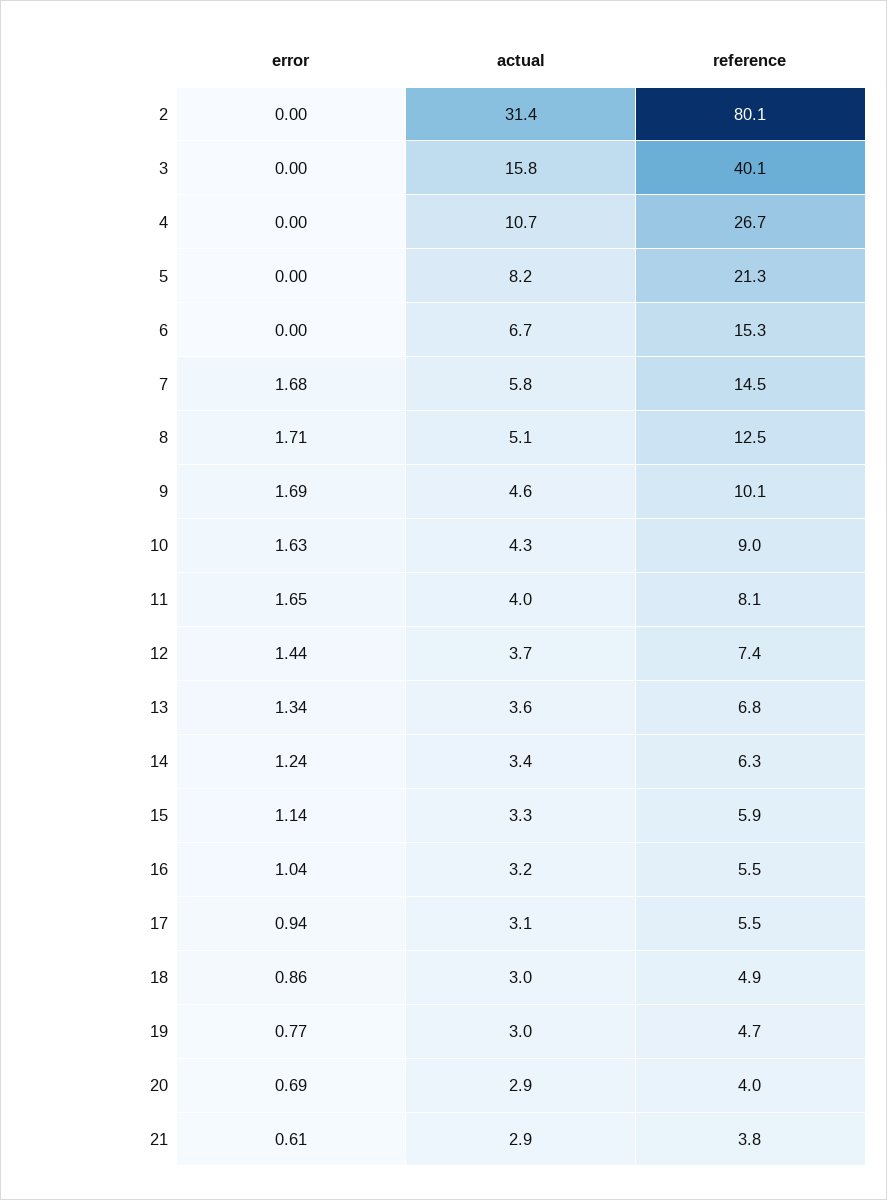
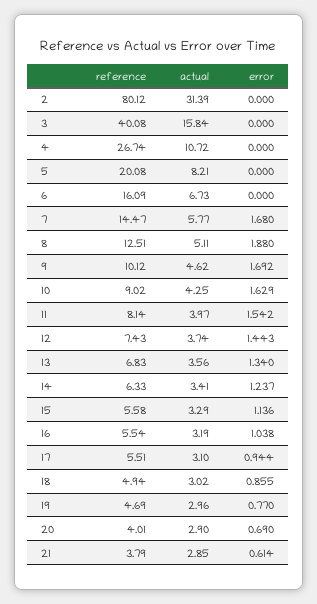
  {
    "error": {
      "2": 0,
      "3": 0,
      "4": 0,
      "5": 0,
      "6": 0,
      "7": 1.68,
-     "8": 1.71,
+     "8": 1.88,
      "9": 1.692,
      "10": 1.629,
-     "11": 1.65,
+     "11": 1.542,
      "12": 1.443,
      "13": 1.34,
      "14": 1.237,
      "15": 1.136,
      "16": 1.038,
      "17": 0.944,
      "18": 0.855,
      "19": 0.77,
      "20": 0.69,
      "21": 0.614
    },
    "actual": {
      "2": 31.39,
      "3": 15.84,
      "4": 10.72,
      "5": 8.21,
      "6": 6.73,
      "7": 5.77,
      "8": 5.11,
      "9": 4.62,
      "10": 4.25,
      "11": 3.97,
      "12": 3.74,
      "13": 3.56,
      "14": 3.41,
      "15": 3.29,
      "16": 3.19,
      "17": 3.1,
      "18": 3.02,
      "19": 2.96,
      "20": 2.9,
      "21": 2.85
    },
    "reference": {
      "2": 80.12,
      "3": 40.08,
      "4": 26.74,
-     "5": 21.3,
+     "5": 20.08,
-     "6": 15.3,
+     "6": 16.09,
      "7": 14.47,
      "8": 12.51,
      "9": 10.12,
      "10": 9.02,
      "11": 8.14,
      "12": 7.43,
      "13": 6.83,
      "14": 6.33,
-     "15": 5.9,
+     "15": 5.58,
      "16": 5.54,
      "17": 5.51,
      "18": 4.94,
      "19": 4.69,
      "20": 4.01,
      "21": 3.79
    }
  }

